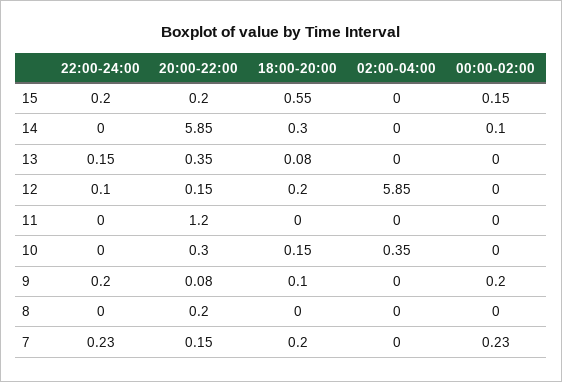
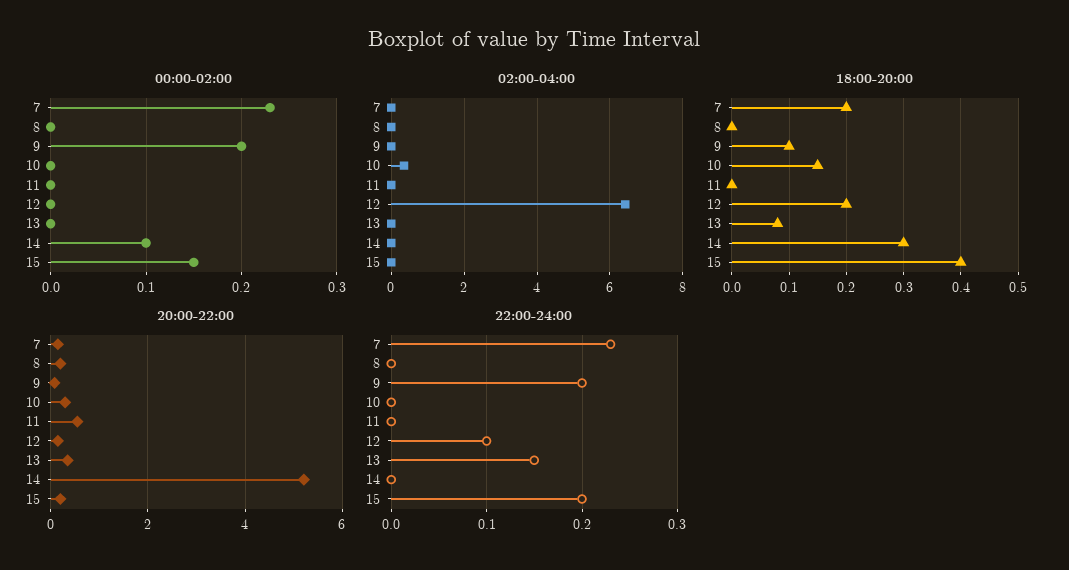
  {
    "22:00-24:00": {
      "15": 0.2,
      "14": 0,
      "13": 0.15,
      "12": 0.1,
      "11": 0,
      "10": 0,
      "9": 0.2,
      "8": 0,
      "7": 0.23
    },
    "20:00-22:00": {
      "15": 0.2,
-     "14": 5.85,
+     "14": 5.2,
      "13": 0.35,
      "12": 0.15,
-     "11": 1.2,
+     "11": 0.6,
      "10": 0.3,
      "9": 0.08,
      "8": 0.2,
      "7": 0.15
    },
    "18:00-20:00": {
-     "15": 0.55,
+     "15": 0.4,
      "14": 0.3,
      "13": 0.08,
      "12": 0.2,
      "11": 0,
      "10": 0.15,
      "9": 0.1,
      "8": 0,
      "7": 0.2
    },
    "02:00-04:00": {
      "15": 0,
      "14": 0,
      "13": 0,
-     "12": 5.85,
+     "12": 6.4,
      "11": 0,
      "10": 0.35,
      "9": 0,
      "8": 0,
      "7": 0
    },
    "00:00-02:00": {
      "15": 0.15,
      "14": 0.1,
      "13": 0,
      "12": 0,
      "11": 0,
      "10": 0,
      "9": 0.2,
      "8": 0,
      "7": 0.23
    }
  }

